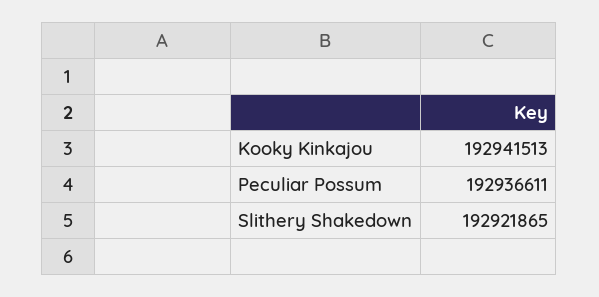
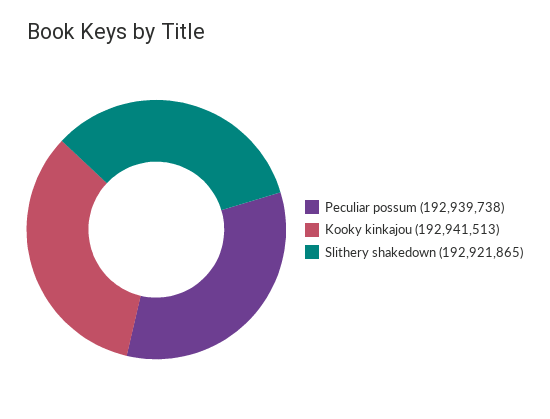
  {
    "Kooky Kinkajou": 192941513,
-   "Peculiar Possum": 192936611,
+   "Peculiar Possum": 192939738,
    "Slithery Shakedown": 192921865
  }

